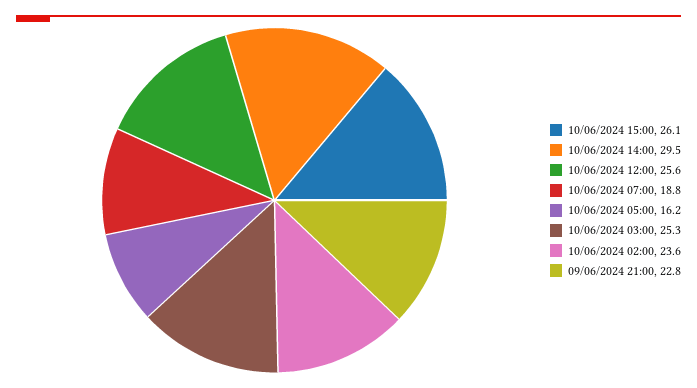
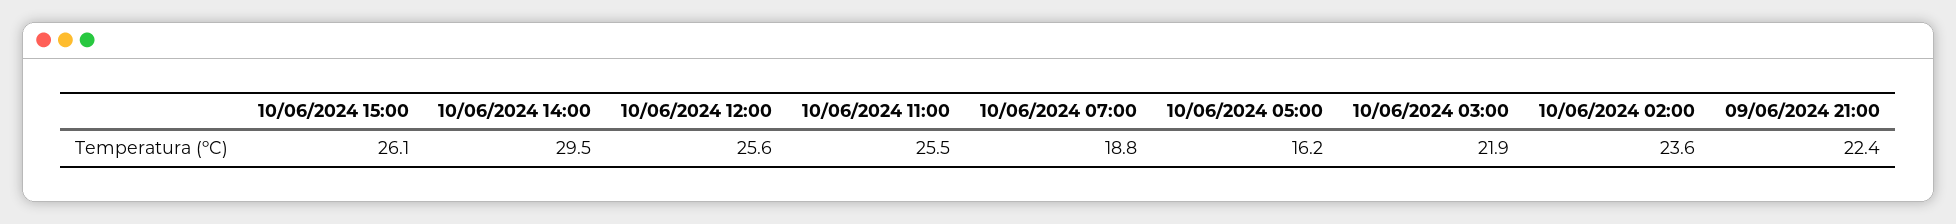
  {
    "10/06/2024 15:00": 26.1,
    "10/06/2024 14:00": 29.5,
    "10/06/2024 12:00": 25.6,
    "10/06/2024 07:00": 18.8,
    "10/06/2024 05:00": 16.2,
-   "10/06/2024 03:00": 25.3,
+   "10/06/2024 03:00": 21.9,
    "10/06/2024 02:00": 23.6,
-   "09/06/2024 21:00": 22.8
+   "09/06/2024 21:00": 22.4,
+   "10/06/2024 11:00": 25.5
  }

